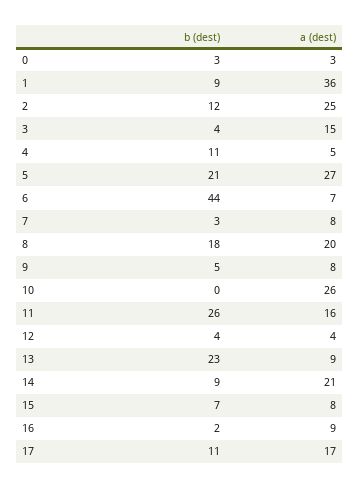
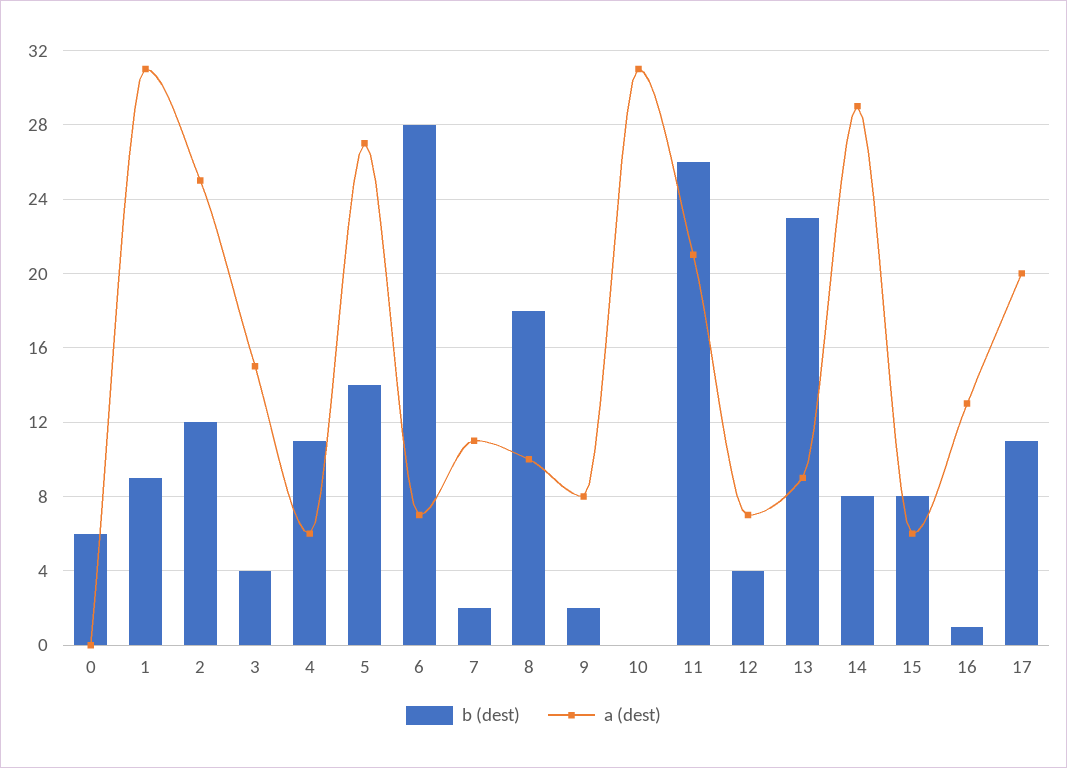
  {
    "b (dest)": {
-     "0": 3,
+     "0": 6,
      "1": 9,
      "2": 12,
      "3": 4,
      "4": 11,
-     "5": 21,
+     "5": 14,
-     "6": 44,
+     "6": 28,
-     "7": 3,
+     "7": 2,
      "8": 18,
-     "9": 5,
+     "9": 2,
      "10": 0,
      "11": 26,
      "12": 4,
      "13": 23,
-     "14": 9,
+     "14": 8,
-     "15": 7,
+     "15": 8,
-     "16": 2,
+     "16": 1,
      "17": 11
    },
    "a (dest)": {
-     "0": 3,
+     "0": 0,
-     "1": 36,
+     "1": 31,
      "2": 25,
      "3": 15,
-     "4": 5,
+     "4": 6,
      "5": 27,
      "6": 7,
-     "7": 8,
+     "7": 11,
-     "8": 20,
+     "8": 10,
      "9": 8,
-     "10": 26,
+     "10": 31,
-     "11": 16,
+     "11": 21,
-     "12": 4,
+     "12": 7,
      "13": 9,
-     "14": 21,
+     "14": 29,
-     "15": 8,
+     "15": 6,
-     "16": 9,
+     "16": 13,
-     "17": 17
+     "17": 20
    }
  }

